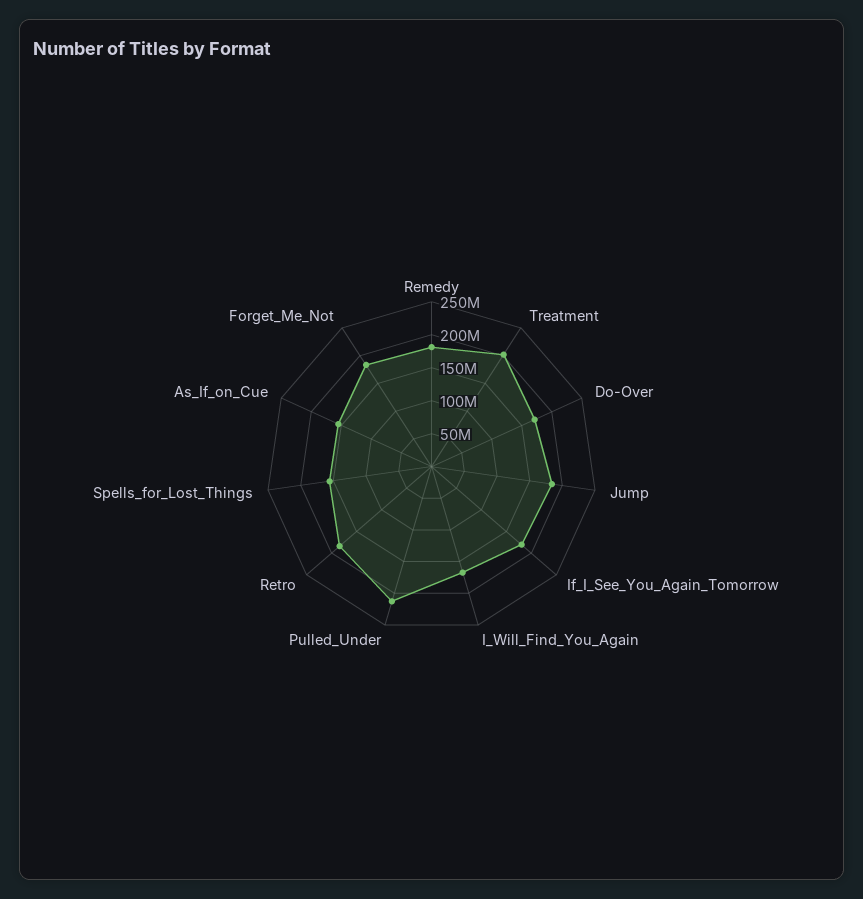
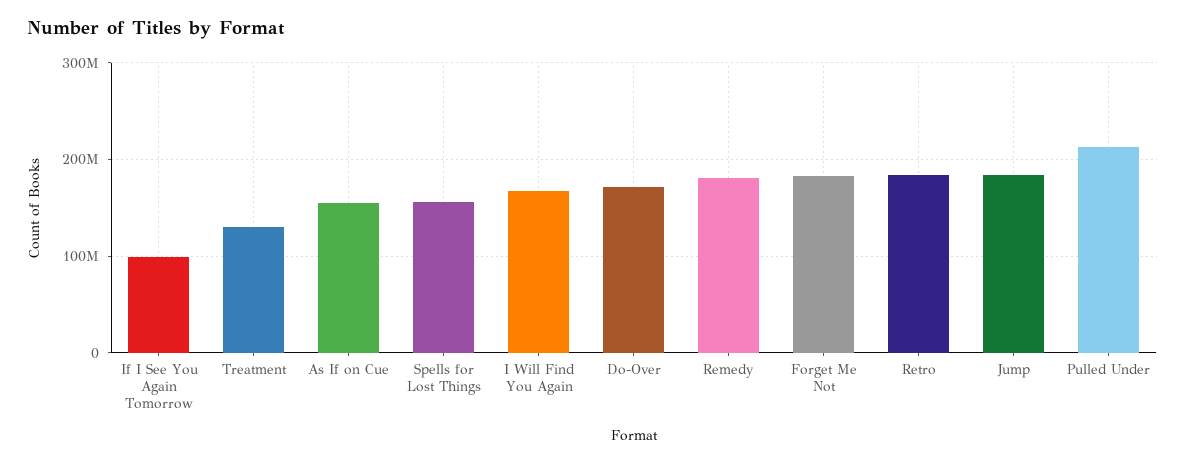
  {
    "Remedy": 180000000,
-   "Treatment": 200000000,
+   "Treatment": 130000000,
    "Do-Over": 170000000,
    "Jump": 180000000,
-   "If_I_See_You_Again_Tomorrow": 175000000,
+   "If_I_See_You_Again_Tomorrow": 100000000,
    "I_Will_Find_You_Again": 170000000,
    "Pulled_Under": 210000000,
    "Retro": 180000000,
    "Spells_for_Lost_Things": 160000000,
    "As_If_on_Cue": 160000000,
    "Forget_Me_Not": 180000000
  }

